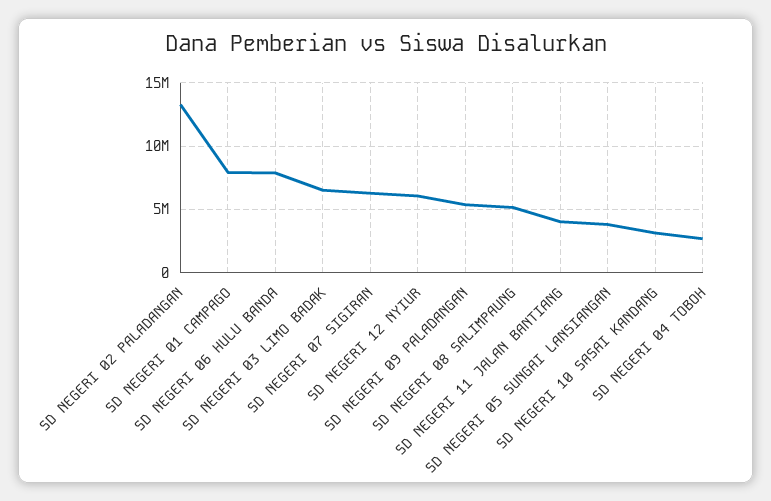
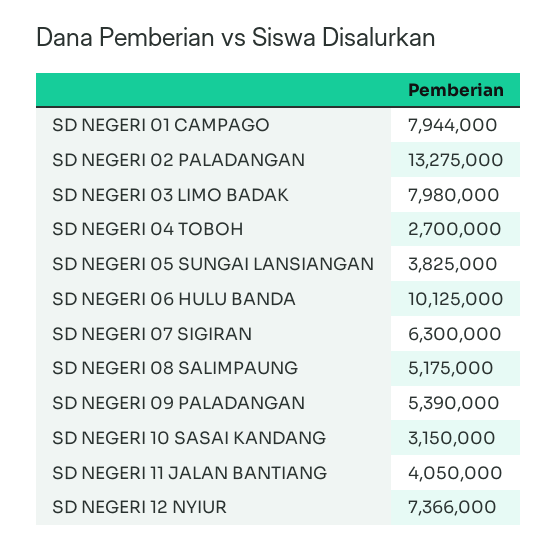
  {
    "SD NEGERI 02 PALADANGAN": 13275000,
    "SD NEGERI 01 CAMPAGO": 7944000,
-   "SD NEGERI 06 HULU BANDA": 8000000,
+   "SD NEGERI 06 HULU BANDA": 10125000,
-   "SD NEGERI 03 LIMO BADAK": 6500000,
+   "SD NEGERI 03 LIMO BADAK": 7980000,
    "SD NEGERI 07 SIGIRAN": 6300000,
-   "SD NEGERI 12 NYIUR": 6000000,
+   "SD NEGERI 12 NYIUR": 7366000,
    "SD NEGERI 09 PALADANGAN": 5390000,
    "SD NEGERI 08 SALIMPAUNG": 5175000,
    "SD NEGERI 11 JALAN BANTIANG": 4050000,
    "SD NEGERI 05 SUNGAI LANSIANGAN": 3825000,
    "SD NEGERI 10 SASAI KANDANG": 3150000,
    "SD NEGERI 04 TOBOH": 2700000
  }

